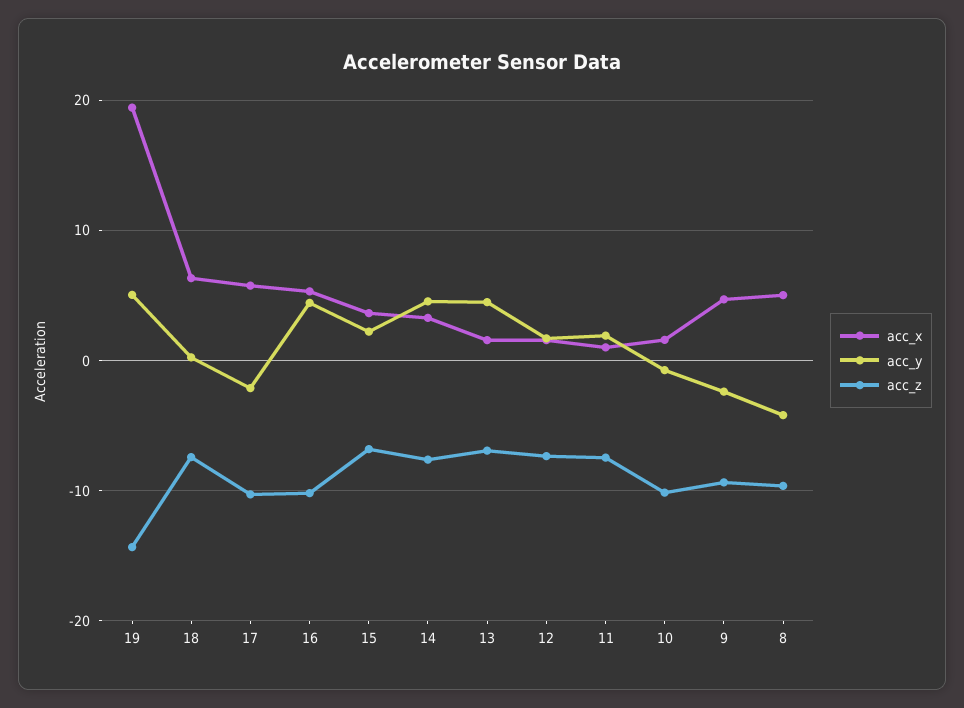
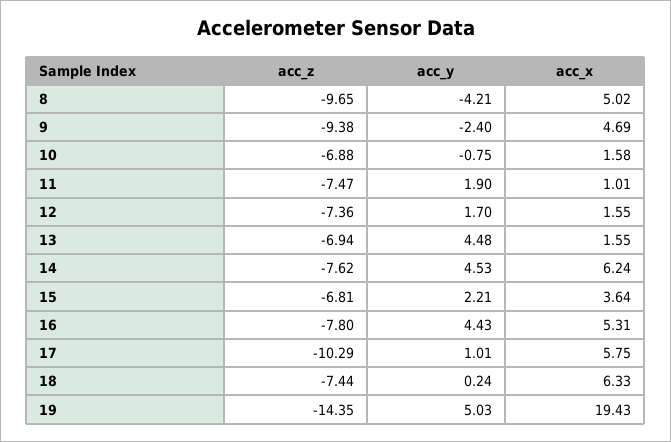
  {
    "acc_x": {
      "19": 19.43,
      "18": 6.33,
      "17": 5.75,
      "16": 5.31,
      "15": 3.64,
-     "14": 3,
+     "14": 6.24,
      "13": 1.55,
      "12": 1.55,
      "11": 1.01,
      "10": 1.58,
      "9": 4.69,
      "8": 5.02
    },
    "acc_y": {
      "19": 5.03,
      "18": 0.24,
-     "17": -2,
+     "17": 1.01,
      "16": 4.43,
      "15": 2.21,
      "14": 4.53,
      "13": 4.48,
      "12": 1.7,
      "11": 1.9,
      "10": -0.75,
      "9": -2.4,
      "8": -4.21
    },
    "acc_z": {
      "19": -14.35,
      "18": -7.44,
      "17": -10.29,
-     "16": -10,
+     "16": -7.8,
      "15": -6.81,
      "14": -7.62,
      "13": -6.94,
      "12": -7.36,
      "11": -7.47,
-     "10": -10,
+     "10": -6.88,
      "9": -9.38,
      "8": -9.65
    }
  }

